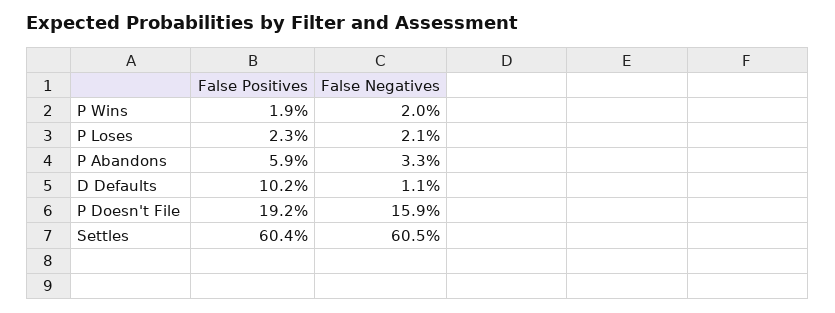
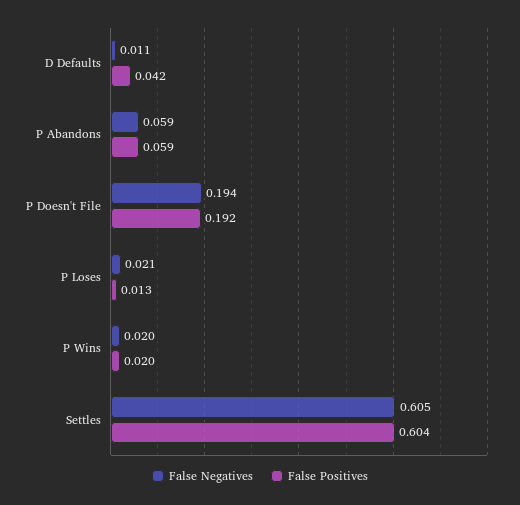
  {
    "False Positives": {
-     "P Wins": 0.019,
+     "P Wins": 0.02,
-     "P Loses": 0.023,
+     "P Loses": 0.013,
      "P Abandons": 0.059,
-     "D Defaults": 0.102,
+     "D Defaults": 0.042,
      "P Doesn't File": 0.192,
      "Settles": 0.604
    },
    "False Negatives": {
      "P Wins": 0.02,
      "P Loses": 0.021,
-     "P Abandons": 0.033,
+     "P Abandons": 0.059,
      "D Defaults": 0.011,
-     "P Doesn't File": 0.159,
+     "P Doesn't File": 0.194,
      "Settles": 0.605
    }
  }

